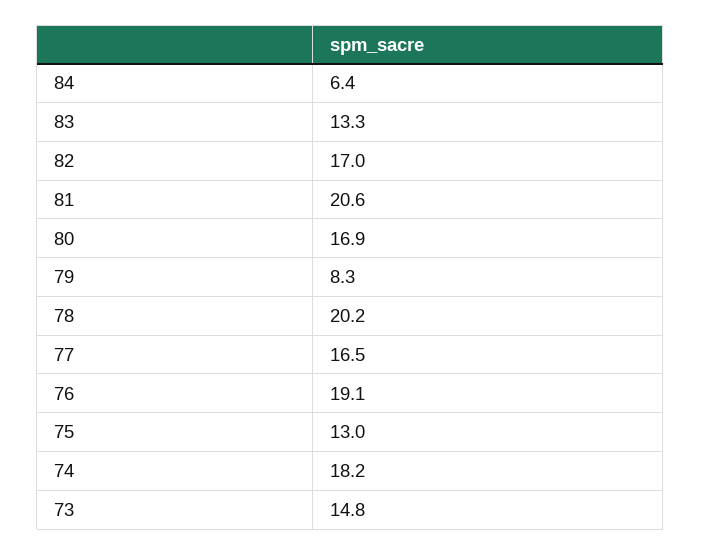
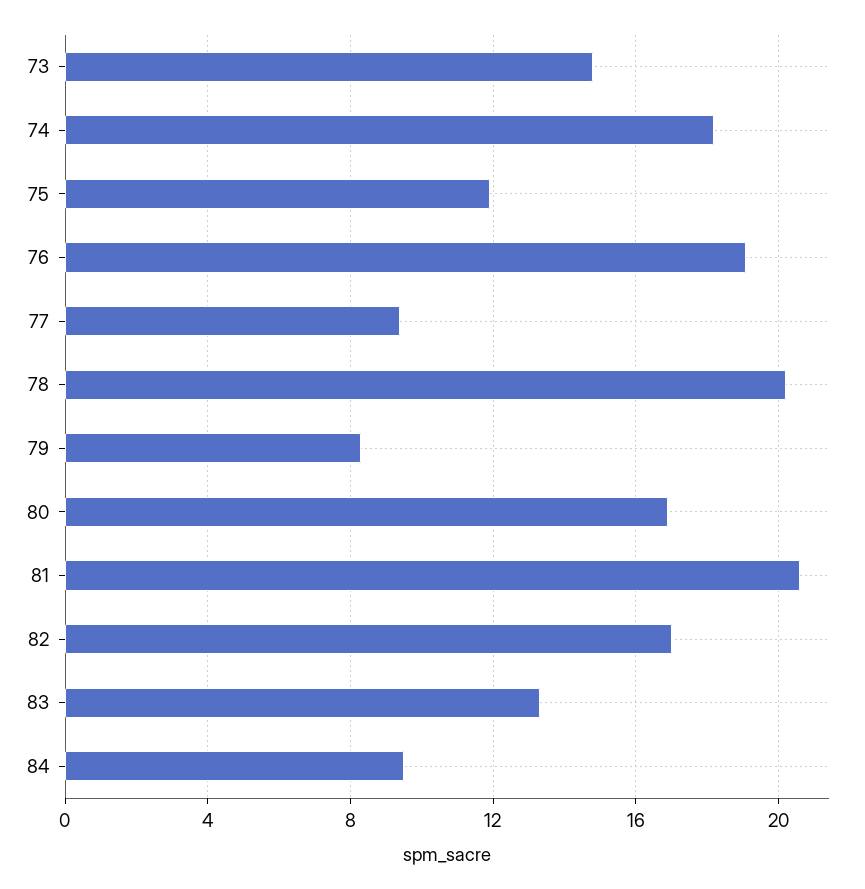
  {
-   "84": 6.4,
+   "84": 9.5,
    "83": 13.3,
    "82": 17,
    "81": 20.6,
    "80": 16.9,
    "79": 8.3,
    "78": 20.2,
-   "77": 16.5,
+   "77": 9.5,
    "76": 19.1,
-   "75": 13,
+   "75": 12,
    "74": 18.2,
    "73": 14.8
  }

